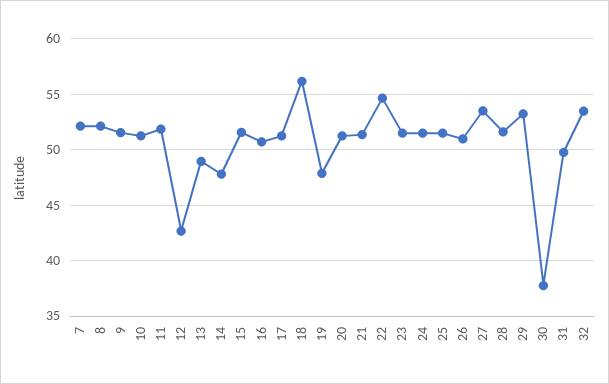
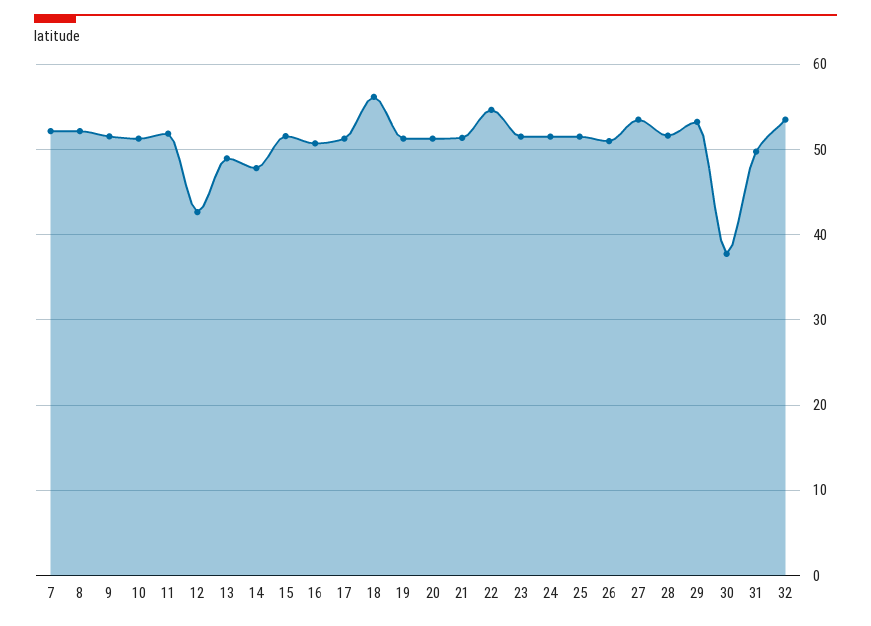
  {
    "7": 52,
    "8": 52,
    "9": 52,
    "10": 51,
    "11": 52,
    "12": 43,
    "13": 49,
    "14": 48,
    "15": 52,
    "16": 51,
    "17": 51,
    "18": 56,
-   "19": 48,
+   "19": 51,
    "20": 51,
    "21": 51,
    "22": 55,
    "23": 52,
    "24": 52,
    "25": 52,
    "26": 51,
    "27": 53,
    "28": 52,
    "29": 53,
    "30": 38,
    "31": 50,
    "32": 53
  }

